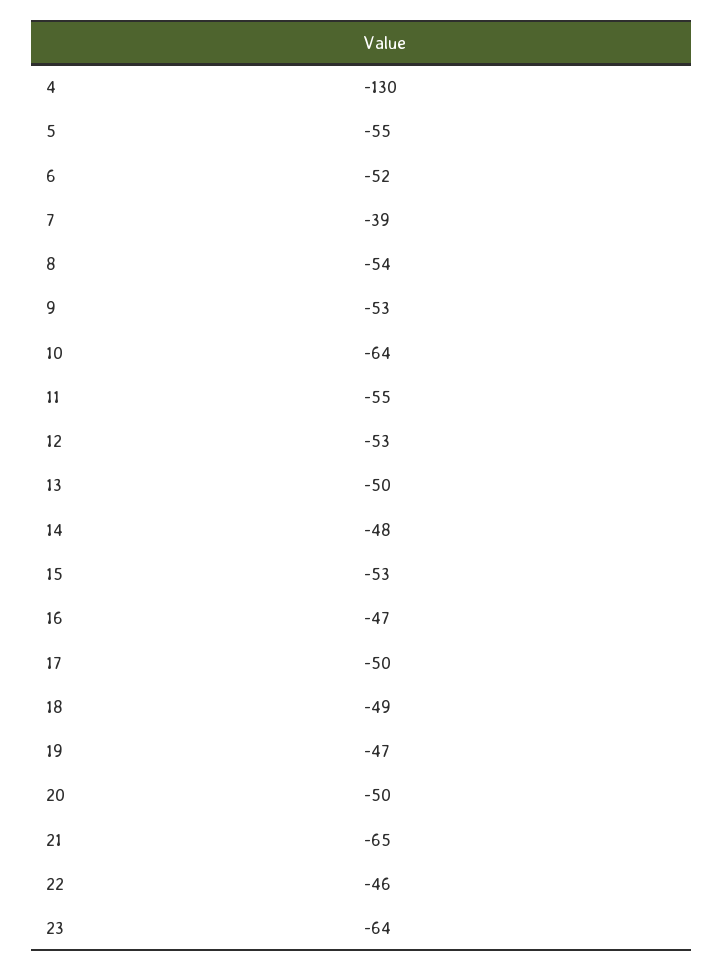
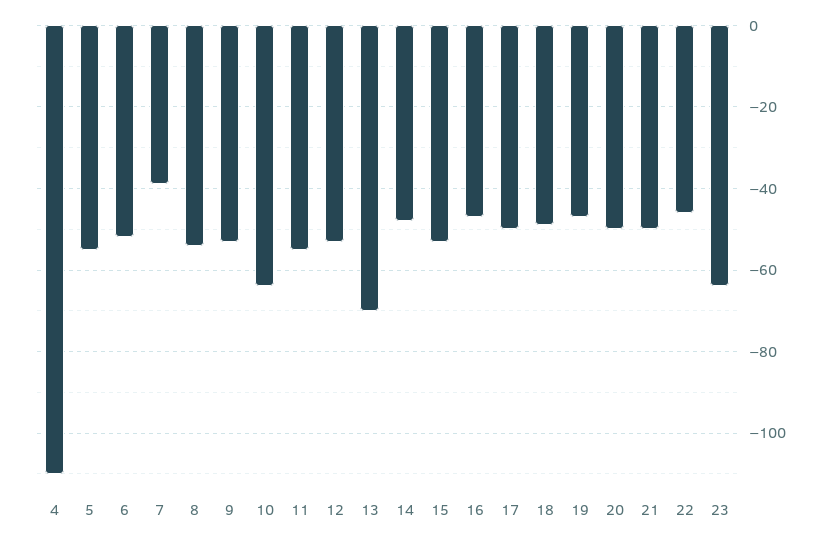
  {
-   "4": -130,
+   "4": -110,
    "5": -55,
    "6": -52,
    "7": -39,
    "8": -54,
    "9": -53,
    "10": -64,
    "11": -55,
    "12": -53,
-   "13": -50,
+   "13": -70,
    "14": -48,
    "15": -53,
    "16": -47,
    "17": -50,
    "18": -49,
    "19": -47,
    "20": -50,
-   "21": -65,
+   "21": -50,
    "22": -46,
    "23": -64
  }

